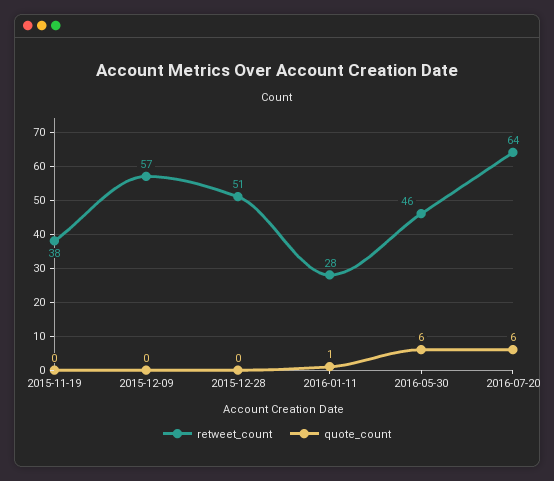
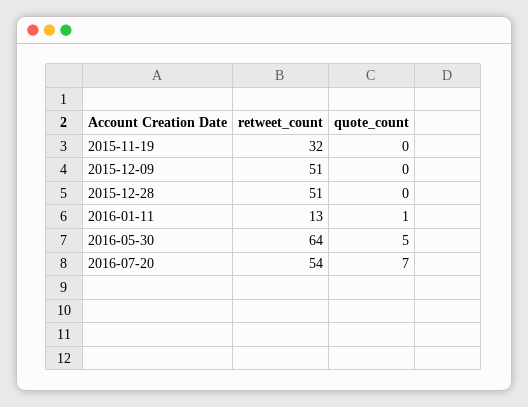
  {
    "retweet_count": {
-     "2015-11-19": 38,
+     "2015-11-19": 32,
-     "2015-12-09": 57,
+     "2015-12-09": 51,
      "2015-12-28": 51,
-     "2016-01-11": 28,
+     "2016-01-11": 13,
-     "2016-05-30": 46,
+     "2016-05-30": 64,
-     "2016-07-20": 64
+     "2016-07-20": 54
    },
    "quote_count": {
      "2015-11-19": 0,
      "2015-12-09": 0,
      "2015-12-28": 0,
      "2016-01-11": 1,
-     "2016-05-30": 6,
+     "2016-05-30": 5,
-     "2016-07-20": 6
+     "2016-07-20": 7
    }
  }

